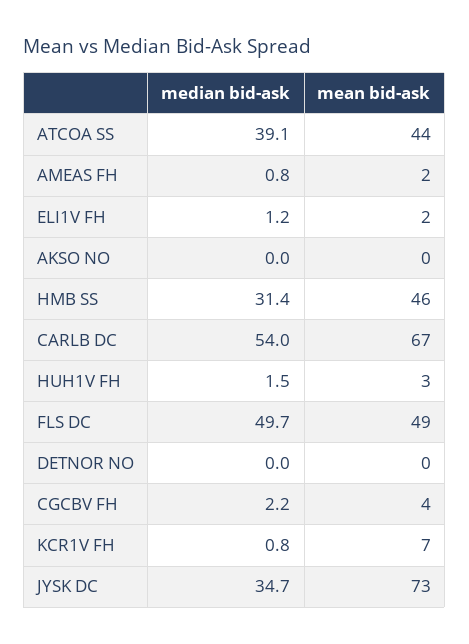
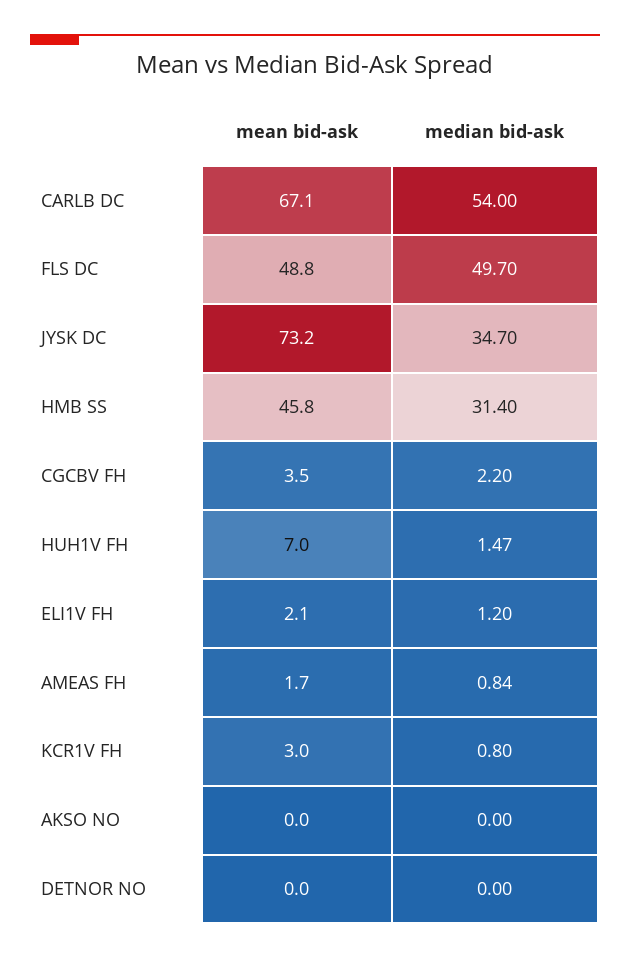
  {
    "median bid-ask": {
-     "ATCOA SS": 39.1,
      "AMEAS FH": 0.84,
      "ELI1V FH": 1.2,
      "AKSO NO": 0,
      "HMB SS": 31.4,
      "CARLB DC": 54,
      "HUH1V FH": 1.47,
      "FLS DC": 49.7,
      "DETNOR NO": 0,
      "CGCBV FH": 2.2,
      "KCR1V FH": 0.8,
      "JYSK DC": 34.7
    },
    "mean bid-ask": {
-     "ATCOA SS": 44,
      "AMEAS FH": 1.7,
      "ELI1V FH": 2.1,
      "AKSO NO": 0,
      "HMB SS": 45.8,
      "CARLB DC": 67.1,
-     "HUH1V FH": 3,
+     "HUH1V FH": 7,
      "FLS DC": 48.8,
      "DETNOR NO": 0,
      "CGCBV FH": 3.5,
-     "KCR1V FH": 7,
+     "KCR1V FH": 3,
      "JYSK DC": 73.2
    }
  }

